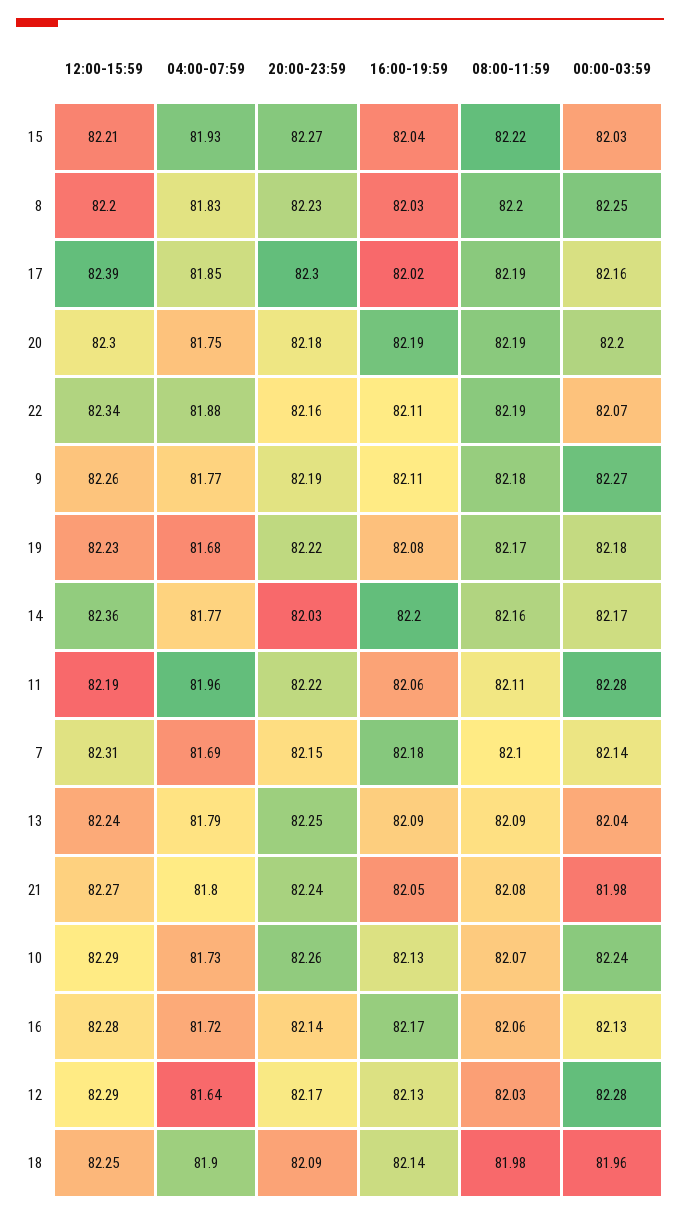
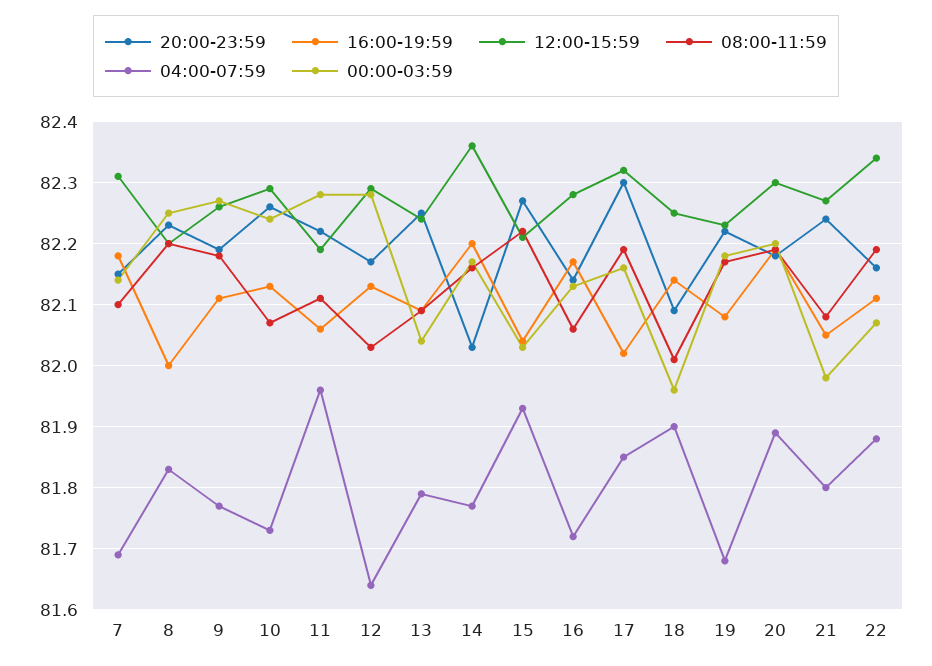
  {
    "12:00-15:59": {
      "15": 82.21,
      "8": 82.2,
-     "17": 82.39,
+     "17": 82.32,
      "20": 82.3,
      "22": 82.34,
      "9": 82.26,
      "19": 82.23,
      "14": 82.36,
      "11": 82.19,
      "7": 82.31,
      "13": 82.24,
      "21": 82.27,
      "10": 82.29,
      "16": 82.28,
      "12": 82.29,
      "18": 82.25
    },
    "04:00-07:59": {
      "15": 81.93,
      "8": 81.83,
      "17": 81.85,
-     "20": 81.75,
+     "20": 81.89,
      "22": 81.88,
      "9": 81.77,
      "19": 81.68,
      "14": 81.77,
      "11": 81.96,
      "7": 81.69,
      "13": 81.79,
      "21": 81.8,
      "10": 81.73,
      "16": 81.72,
      "12": 81.64,
      "18": 81.9
    },
    "20:00-23:59": {
      "15": 82.27,
      "8": 82.23,
      "17": 82.3,
      "20": 82.18,
      "22": 82.16,
      "9": 82.19,
      "19": 82.22,
      "14": 82.03,
      "11": 82.22,
      "7": 82.15,
      "13": 82.25,
      "21": 82.24,
      "10": 82.26,
      "16": 82.14,
      "12": 82.17,
      "18": 82.09
    },
    "16:00-19:59": {
      "15": 82.04,
-     "8": 82.03,
+     "8": 82,
      "17": 82.02,
      "20": 82.19,
      "22": 82.11,
      "9": 82.11,
      "19": 82.08,
      "14": 82.2,
      "11": 82.06,
      "7": 82.18,
      "13": 82.09,
      "21": 82.05,
      "10": 82.13,
      "16": 82.17,
      "12": 82.13,
      "18": 82.14
    },
    "08:00-11:59": {
      "15": 82.22,
      "8": 82.2,
      "17": 82.19,
      "20": 82.19,
      "22": 82.19,
      "9": 82.18,
      "19": 82.17,
      "14": 82.16,
      "11": 82.11,
      "7": 82.1,
      "13": 82.09,
      "21": 82.08,
      "10": 82.07,
      "16": 82.06,
      "12": 82.03,
-     "18": 81.98
+     "18": 82.01
    },
    "00:00-03:59": {
      "15": 82.03,
      "8": 82.25,
      "17": 82.16,
      "20": 82.2,
      "22": 82.07,
      "9": 82.27,
      "19": 82.18,
      "14": 82.17,
      "11": 82.28,
      "7": 82.14,
      "13": 82.04,
      "21": 81.98,
      "10": 82.24,
      "16": 82.13,
      "12": 82.28,
      "18": 81.96
    }
  }

